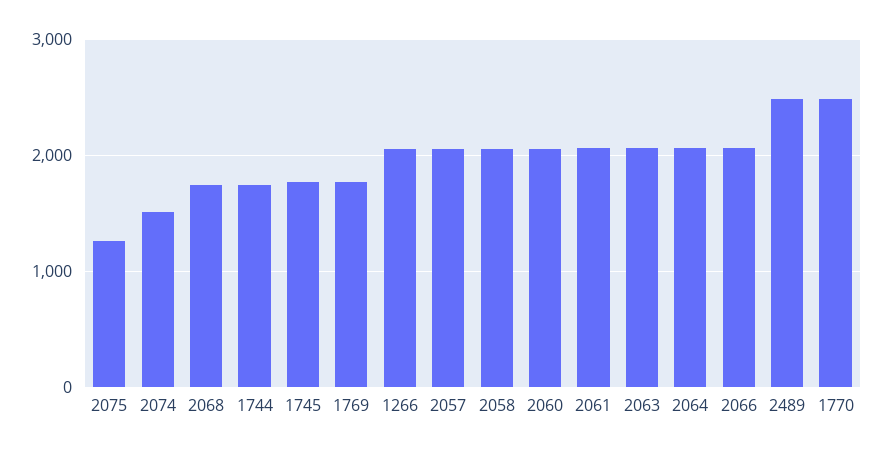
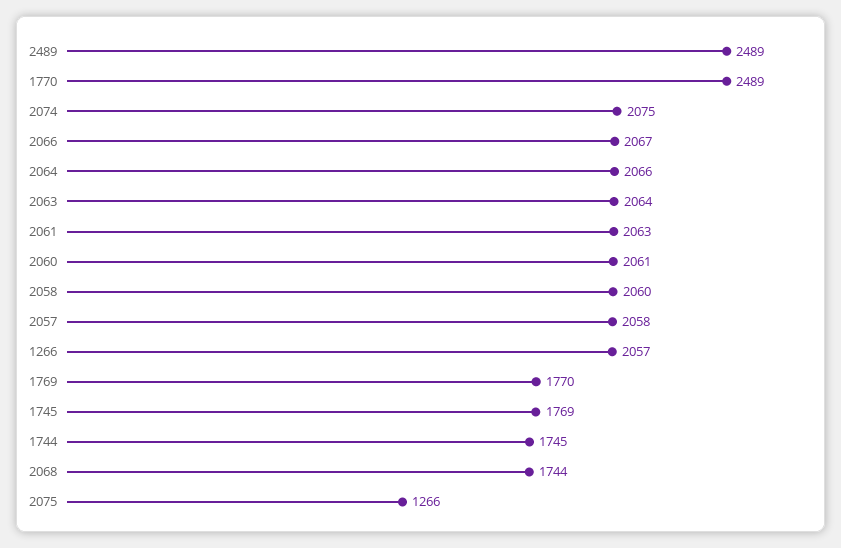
  {
    "2075": 1266,
-   "2074": 1500,
+   "2074": 2075,
    "2068": 1744,
    "1744": 1745,
    "1745": 1769,
    "1769": 1770,
    "1266": 2057,
    "2057": 2058,
    "2058": 2060,
    "2060": 2061,
    "2061": 2063,
    "2063": 2064,
    "2064": 2066,
    "2066": 2067,
    "2489": 2489,
    "1770": 2489
  }

